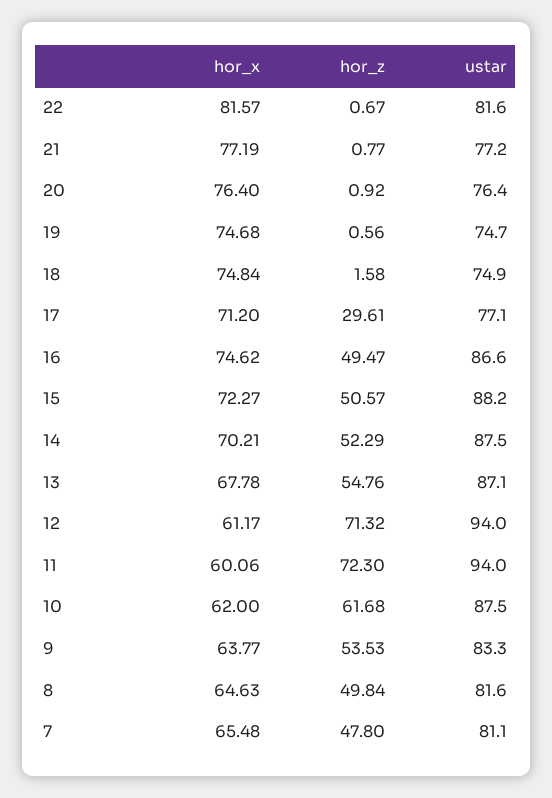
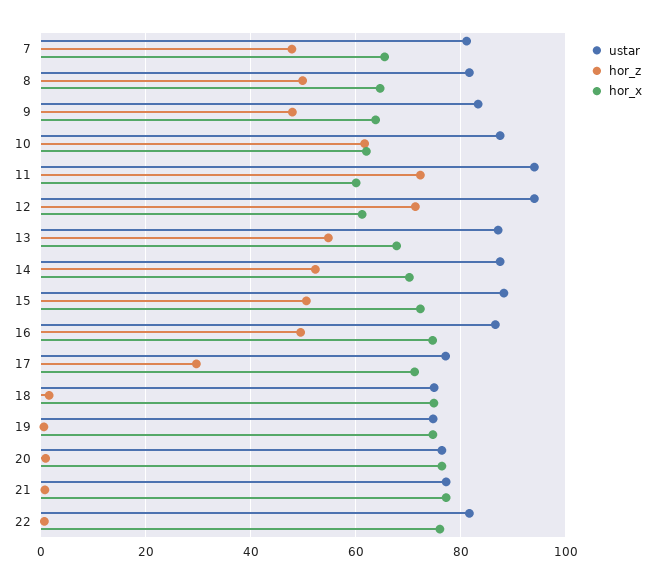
  {
    "hor_x": {
-     "22": 81.57,
+     "22": 76,
      "21": 77.19,
      "20": 76.4,
      "19": 74.68,
      "18": 74.84,
      "17": 71.2,
      "16": 74.62,
      "15": 72.27,
      "14": 70.21,
      "13": 67.78,
      "12": 61.17,
      "11": 60.06,
      "10": 62,
      "9": 63.77,
      "8": 64.63,
      "7": 65.48
    },
    "hor_z": {
      "22": 0.67,
      "21": 0.77,
      "20": 0.92,
      "19": 0.56,
      "18": 1.58,
      "17": 29.61,
      "16": 49.47,
      "15": 50.57,
      "14": 52.29,
      "13": 54.76,
      "12": 71.32,
      "11": 72.3,
      "10": 61.68,
-     "9": 53.53,
+     "9": 48,
      "8": 49.84,
      "7": 47.8
    },
    "ustar": {
      "22": 81.6,
      "21": 77.2,
      "20": 76.4,
      "19": 74.7,
      "18": 74.9,
      "17": 77.1,
      "16": 86.6,
      "15": 88.2,
      "14": 87.5,
      "13": 87.1,
      "12": 94,
      "11": 94,
      "10": 87.5,
      "9": 83.3,
      "8": 81.6,
      "7": 81.1
    }
  }

